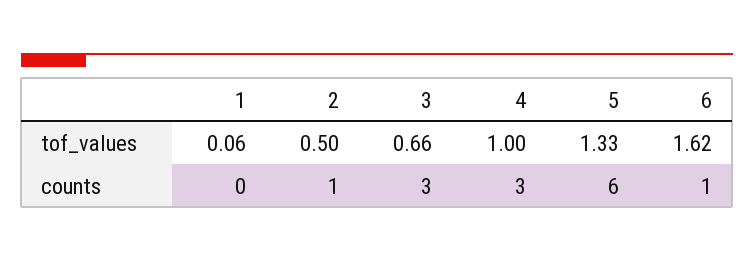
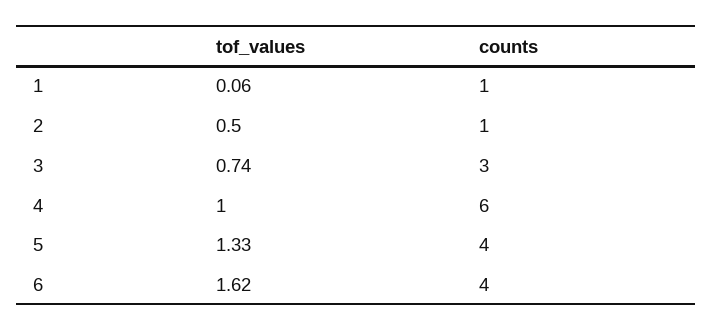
  {
    "1": {
      "tof_values": 0.06,
-     "counts": 0
+     "counts": 1
    },
    "2": {
      "tof_values": 0.5,
      "counts": 1
    },
    "3": {
-     "tof_values": 0.66,
+     "tof_values": 0.74,
      "counts": 3
    },
    "4": {
      "tof_values": 1,
-     "counts": 3
+     "counts": 6
    },
    "5": {
      "tof_values": 1.33,
-     "counts": 6
+     "counts": 4
    },
    "6": {
      "tof_values": 1.62,
-     "counts": 1
+     "counts": 4
    }
  }

